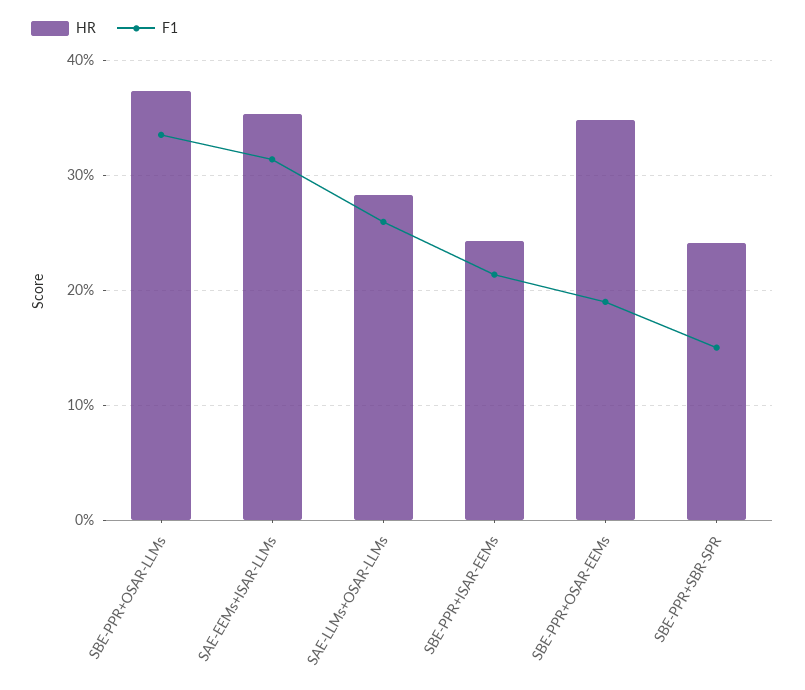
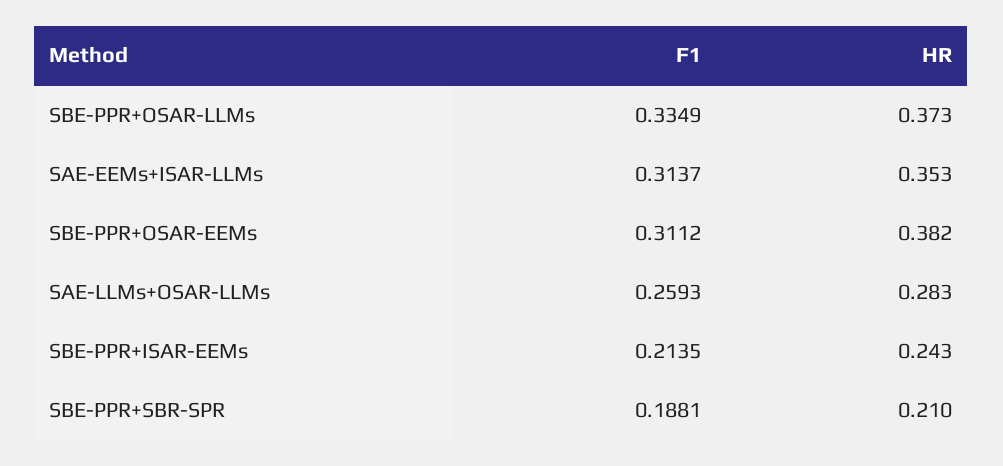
  {
    "HR": {
      "SBE-PPR+OSAR-LLMs": 0.373,
      "SAE-EEMs+ISAR-LLMs": 0.353,
      "SAE-LLMs+OSAR-LLMs": 0.283,
      "SBE-PPR+ISAR-EEMs": 0.243,
-     "SBE-PPR+OSAR-EEMs": 0.35,
+     "SBE-PPR+OSAR-EEMs": 0.382,
-     "SBE-PPR+SBR-SPR": 0.24
+     "SBE-PPR+SBR-SPR": 0.21
    },
    "F1": {
      "SBE-PPR+OSAR-LLMs": 0.3349,
      "SAE-EEMs+ISAR-LLMs": 0.3137,
      "SAE-LLMs+OSAR-LLMs": 0.2593,
      "SBE-PPR+ISAR-EEMs": 0.2135,
-     "SBE-PPR+OSAR-EEMs": 0.19,
+     "SBE-PPR+OSAR-EEMs": 0.3112,
-     "SBE-PPR+SBR-SPR": 0.15
+     "SBE-PPR+SBR-SPR": 0.1881
    }
  }

